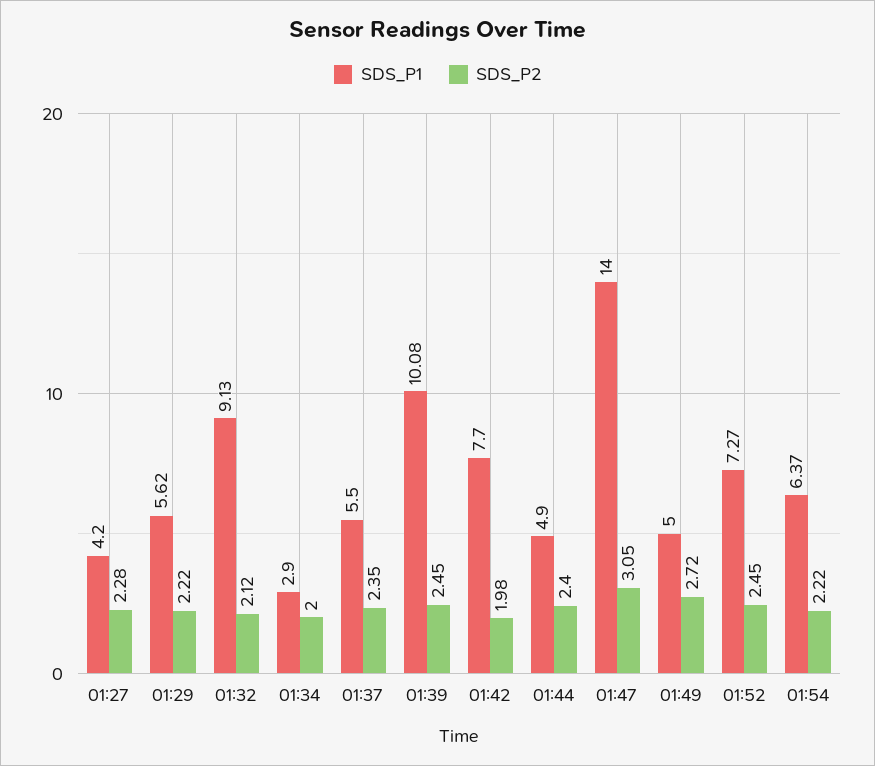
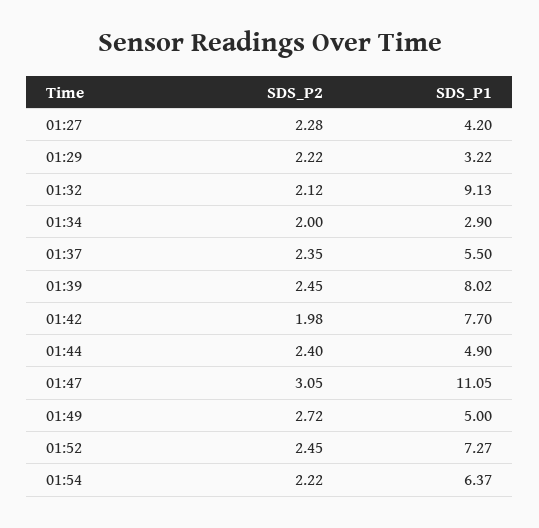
  {
    "SDS_P1": {
      "01:27": 4.2,
-     "01:29": 5.62,
+     "01:29": 3.22,
      "01:32": 9.13,
      "01:34": 2.9,
      "01:37": 5.5,
-     "01:39": 10.08,
+     "01:39": 8.02,
      "01:42": 7.7,
      "01:44": 4.9,
-     "01:47": 14,
+     "01:47": 11.05,
      "01:49": 5,
      "01:52": 7.27,
      "01:54": 6.37
    },
    "SDS_P2": {
      "01:27": 2.28,
      "01:29": 2.22,
      "01:32": 2.12,
      "01:34": 2,
      "01:37": 2.35,
      "01:39": 2.45,
      "01:42": 1.98,
      "01:44": 2.4,
      "01:47": 3.05,
      "01:49": 2.72,
      "01:52": 2.45,
      "01:54": 2.22
    }
  }

